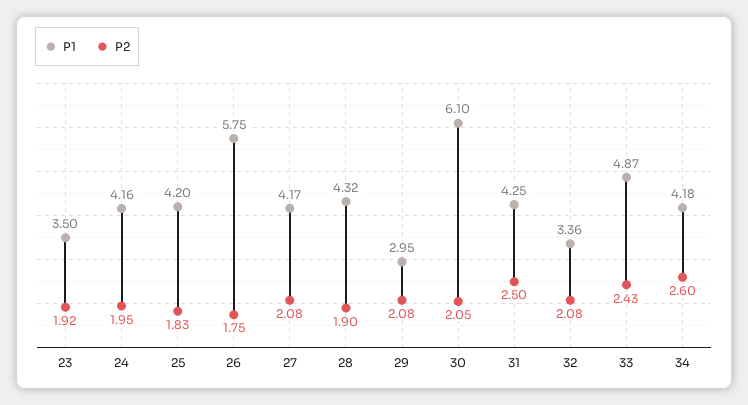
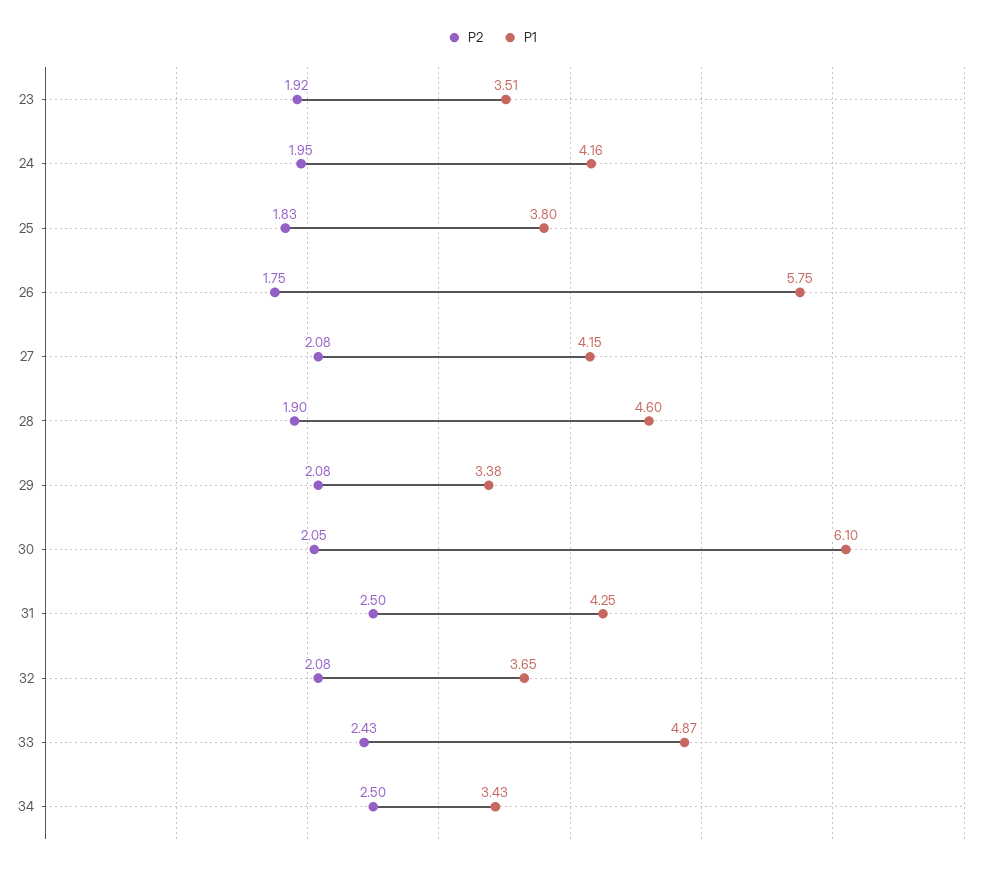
  {
    "P1": {
-     "23": 3.5,
+     "23": 3.51,
      "24": 4.16,
-     "25": 4.2,
+     "25": 3.8,
      "26": 5.75,
-     "27": 4.17,
+     "27": 4.15,
-     "28": 4.32,
+     "28": 4.6,
-     "29": 2.95,
+     "29": 3.38,
      "30": 6.1,
      "31": 4.25,
-     "32": 3.36,
+     "32": 3.65,
      "33": 4.87,
-     "34": 4.18
+     "34": 3.43
    },
    "P2": {
      "23": 1.92,
      "24": 1.95,
      "25": 1.83,
      "26": 1.75,
      "27": 2.08,
      "28": 1.9,
      "29": 2.08,
      "30": 2.05,
      "31": 2.5,
      "32": 2.08,
      "33": 2.43,
-     "34": 2.6
+     "34": 2.5
    }
  }

